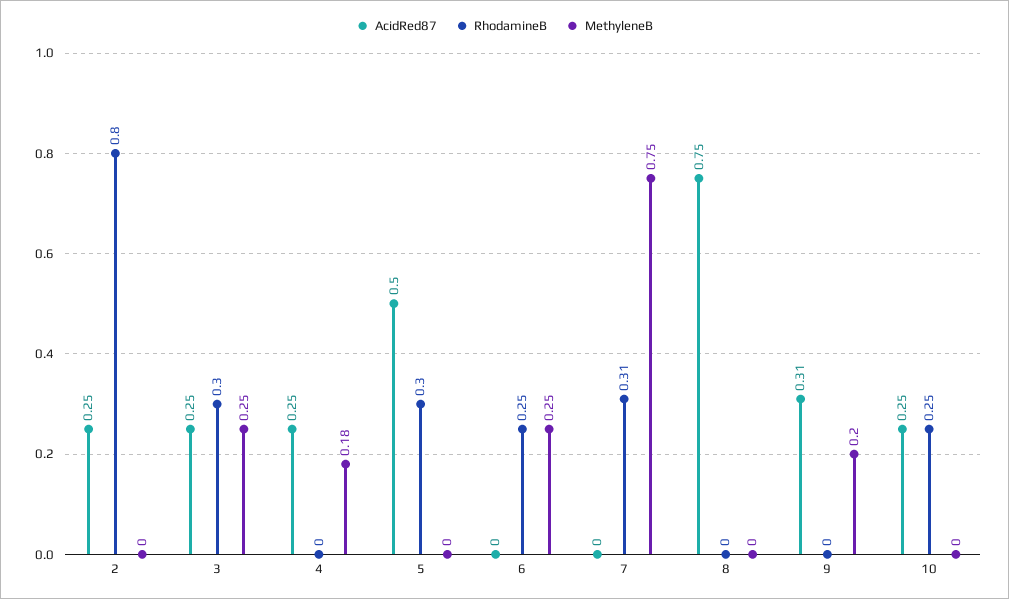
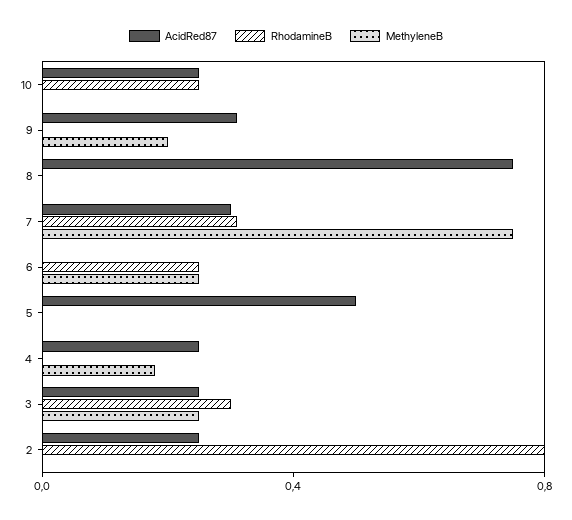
  {
    "AcidRed87": {
      "2": 0.25,
      "3": 0.25,
      "4": 0.25,
      "5": 0.5,
      "6": 0,
-     "7": 0,
+     "7": 0.3,
      "8": 0.75,
      "9": 0.31,
      "10": 0.25
    },
    "RhodamineB": {
      "2": 0.8,
      "3": 0.3,
      "4": 0,
-     "5": 0.3,
+     "5": 0,
      "6": 0.25,
      "7": 0.31,
      "8": 0,
      "9": 0,
      "10": 0.25
    },
    "MethyleneB": {
      "2": 0,
      "3": 0.25,
      "4": 0.18,
      "5": 0,
      "6": 0.25,
      "7": 0.75,
      "8": 0,
      "9": 0.2,
      "10": 0
    }
  }

